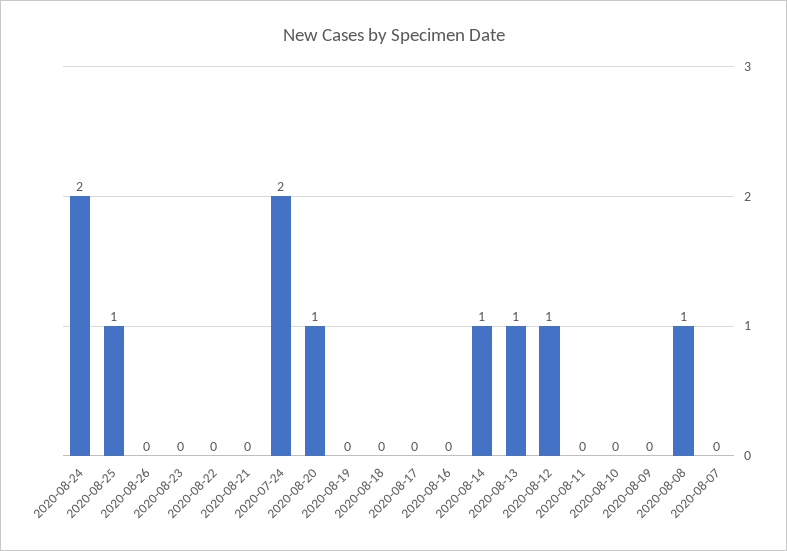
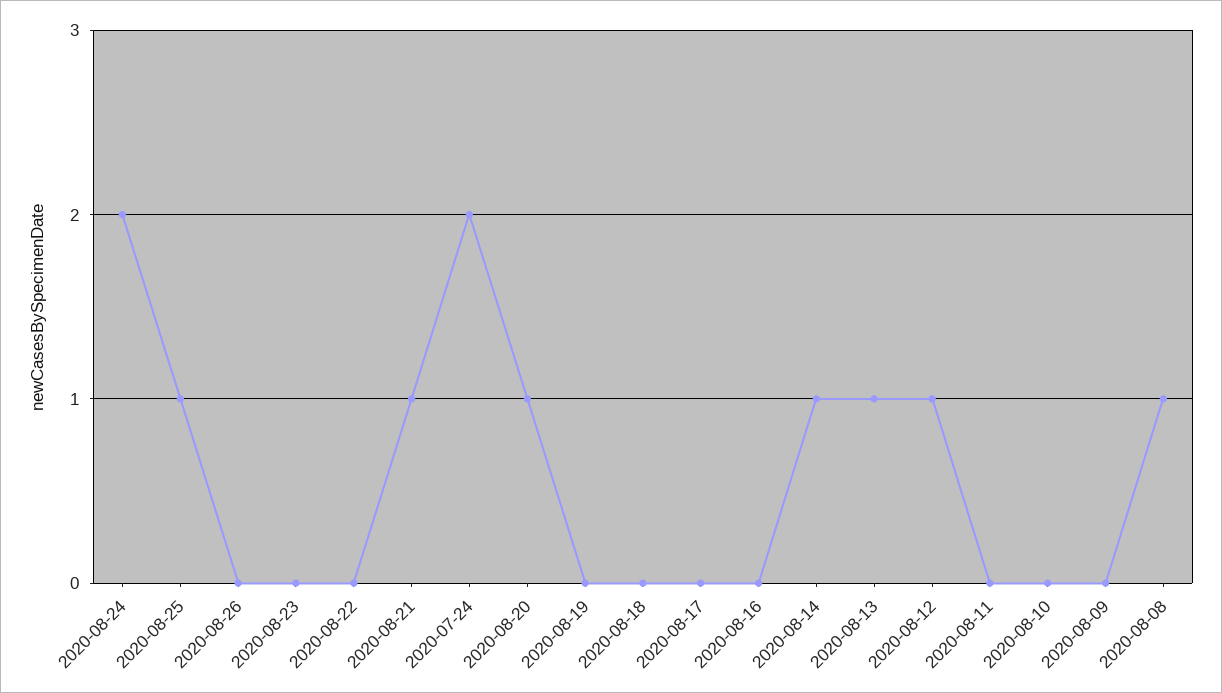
  {
    "2020-08-24": 2,
    "2020-08-25": 1,
    "2020-08-26": 0,
    "2020-08-23": 0,
    "2020-08-22": 0,
-   "2020-08-21": 0,
+   "2020-08-21": 1,
    "2020-07-24": 2,
    "2020-08-20": 1,
    "2020-08-19": 0,
    "2020-08-18": 0,
    "2020-08-17": 0,
    "2020-08-16": 0,
    "2020-08-14": 1,
    "2020-08-13": 1,
    "2020-08-12": 1,
    "2020-08-11": 0,
    "2020-08-10": 0,
    "2020-08-09": 0,
-   "2020-08-08": 1,
+   "2020-08-08": 1
-   "2020-08-07": 0
  }

